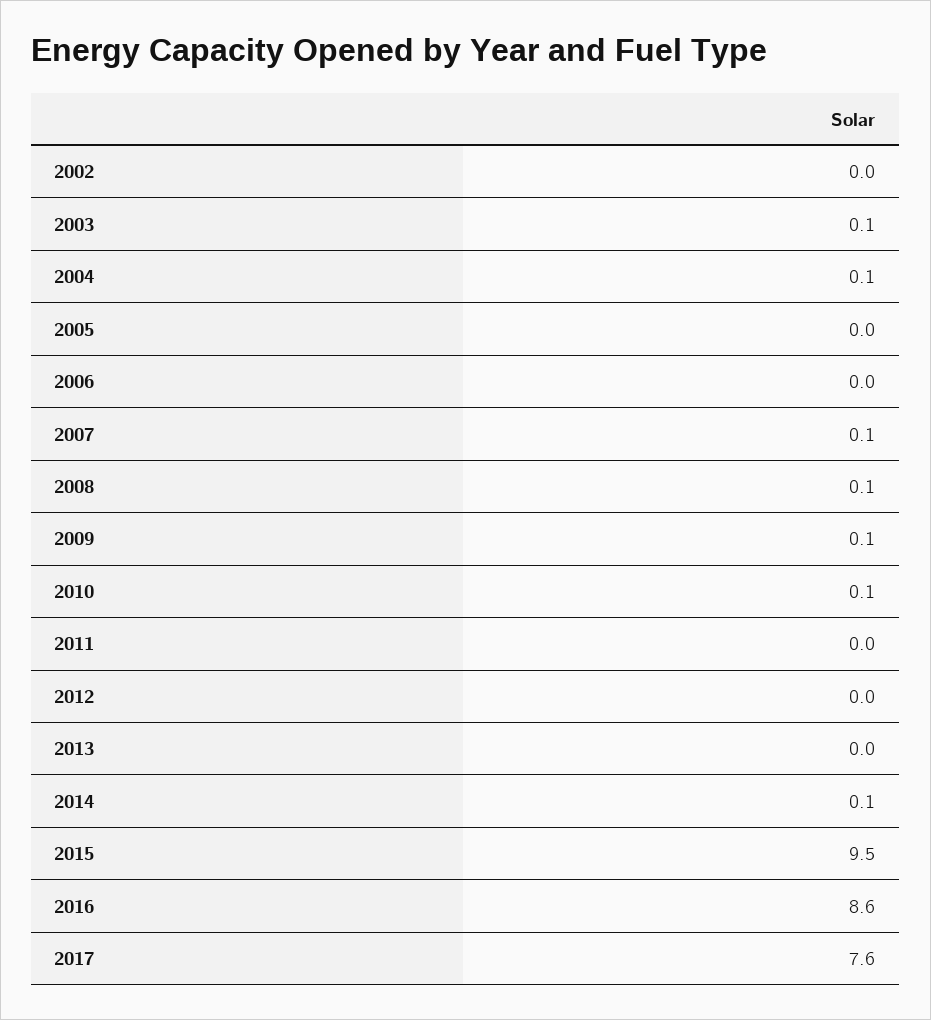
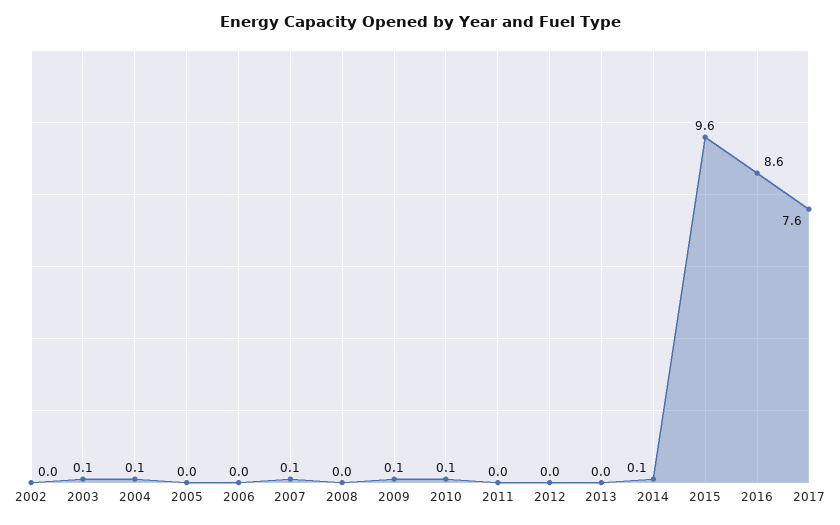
  {
    "2002": 0,
    "2003": 0.1,
    "2004": 0.1,
    "2005": 0,
    "2006": 0,
    "2007": 0.1,
-   "2008": 0.1,
+   "2008": 0,
    "2009": 0.1,
    "2010": 0.1,
    "2011": 0,
    "2012": 0,
    "2013": 0,
    "2014": 0.1,
-   "2015": 9.5,
+   "2015": 9.6,
    "2016": 8.6,
    "2017": 7.6
  }

